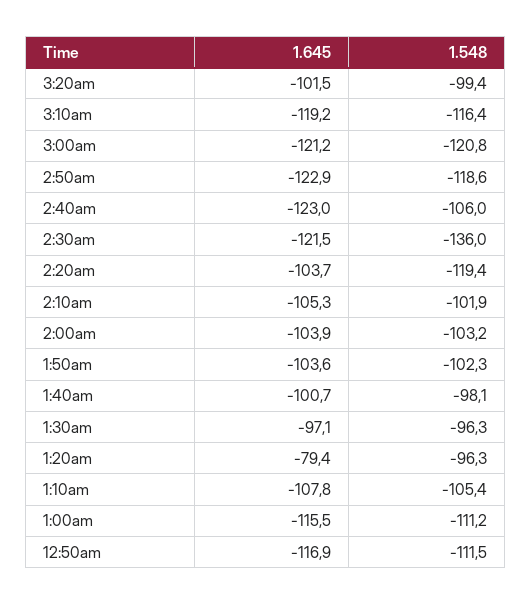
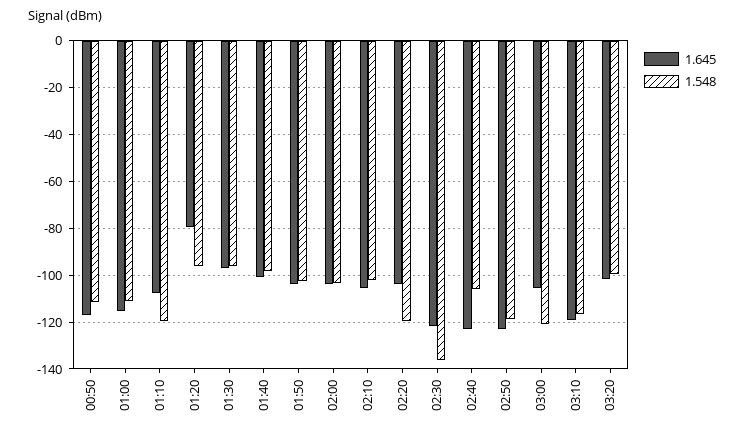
  {
    "1.645": {
      "3:20am": -101.5,
      "3:10am": -119.2,
-     "3:00am": -121.2,
+     "3:00am": -105,
      "2:50am": -122.9,
      "2:40am": -123,
      "2:30am": -121.5,
      "2:20am": -103.7,
      "2:10am": -105.3,
      "2:00am": -103.9,
      "1:50am": -103.6,
      "1:40am": -100.7,
      "1:30am": -97.1,
      "1:20am": -79.4,
      "1:10am": -107.8,
      "1:00am": -115.5,
      "12:50am": -116.9
    },
    "1.548": {
      "3:20am": -99.4,
      "3:10am": -116.4,
      "3:00am": -120.8,
      "2:50am": -118.6,
      "2:40am": -106,
      "2:30am": -136,
      "2:20am": -119.4,
      "2:10am": -101.9,
      "2:00am": -103.2,
      "1:50am": -102.3,
      "1:40am": -98.1,
      "1:30am": -96.3,
      "1:20am": -96.3,
-     "1:10am": -105.4,
+     "1:10am": -120,
      "1:00am": -111.2,
      "12:50am": -111.5
    }
  }

